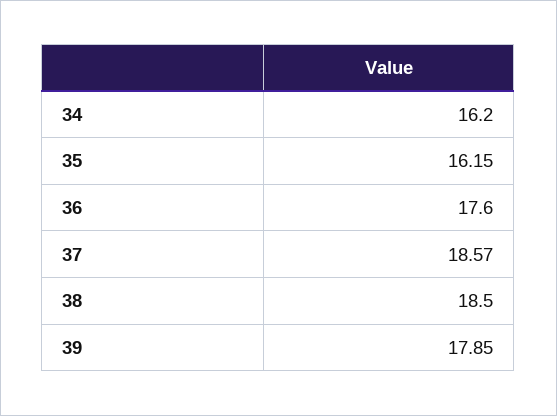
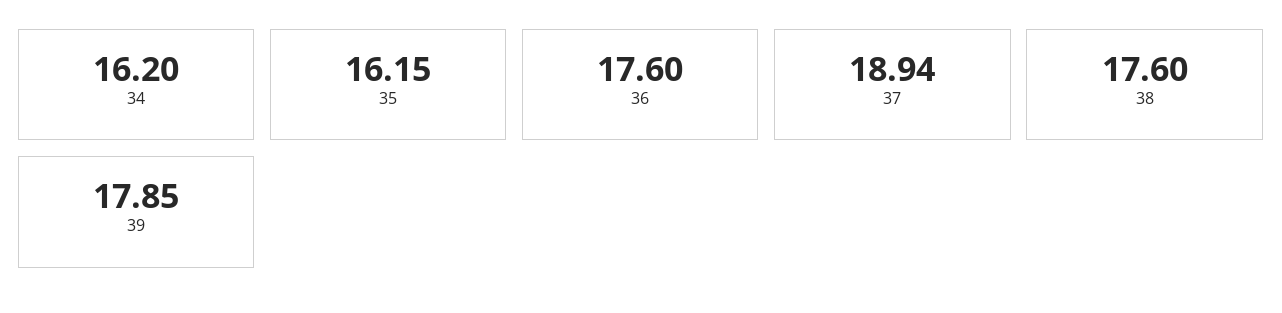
  {
    "34": 16.2,
    "35": 16.15,
    "36": 17.6,
-   "37": 18.57,
+   "37": 18.94,
-   "38": 18.5,
+   "38": 17.6,
    "39": 17.85
  }

